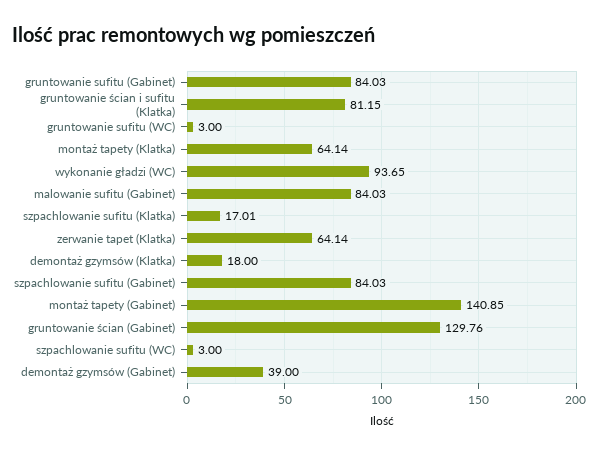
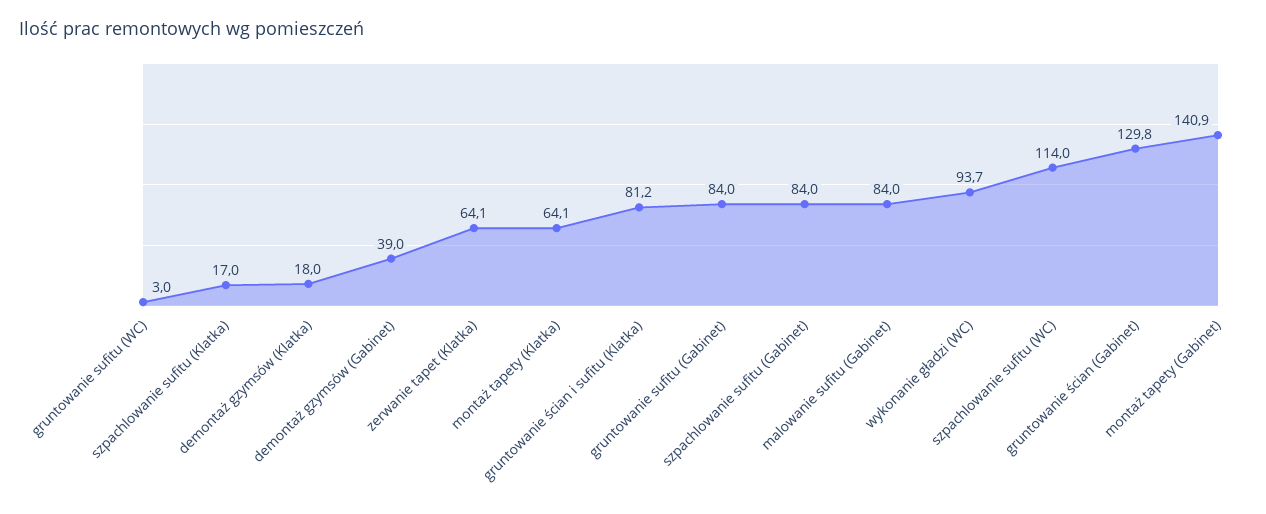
  {
    "gruntowanie sufitu (Gabinet)": 84.03,
    "gruntowanie ścian i sufitu (Klatka)": 81.15,
    "gruntowanie sufitu (WC)": 3,
    "montaż tapety (Klatka)": 64.14,
    "wykonanie gładzi (WC)": 93.65,
    "malowanie sufitu (Gabinet)": 84.03,
    "szpachlowanie sufitu (Klatka)": 17.01,
    "zerwanie tapet (Klatka)": 64.14,
    "demontaż gzymsów (Klatka)": 18,
    "szpachlowanie sufitu (Gabinet)": 84.03,
    "montaż tapety (Gabinet)": 140.85,
    "gruntowanie ścian (Gabinet)": 129.76,
-   "szpachlowanie sufitu (WC)": 3,
+   "szpachlowanie sufitu (WC)": 114,
    "demontaż gzymsów (Gabinet)": 39
  }

